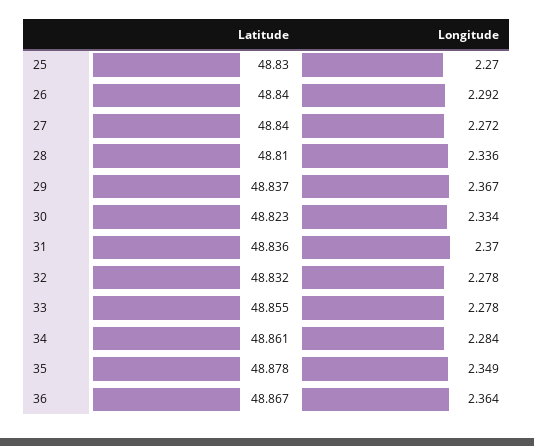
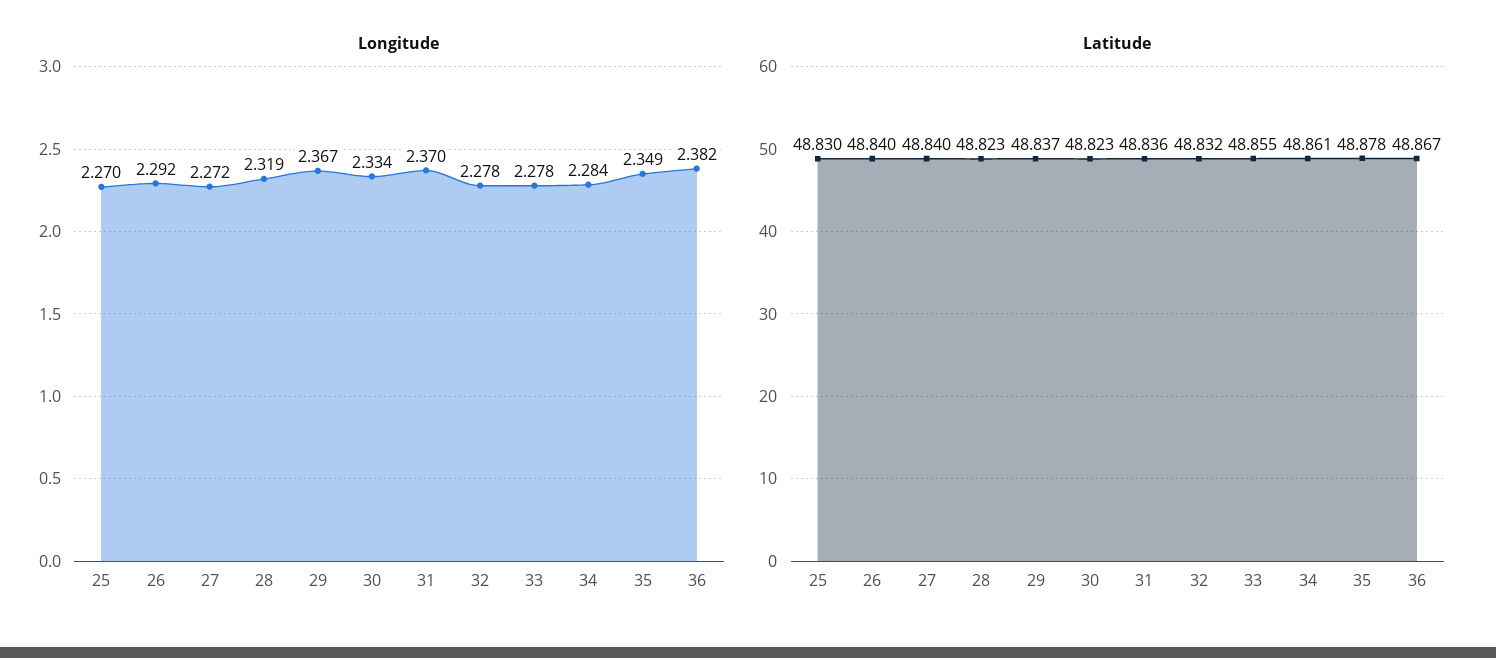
  {
    "Latitude": {
      "25": 48.83,
      "26": 48.84,
      "27": 48.84,
-     "28": 48.81,
+     "28": 48.823,
      "29": 48.837,
      "30": 48.823,
      "31": 48.836,
      "32": 48.832,
      "33": 48.855,
      "34": 48.861,
      "35": 48.878,
      "36": 48.867
    },
    "Longitude": {
      "25": 2.27,
      "26": 2.292,
      "27": 2.272,
-     "28": 2.336,
+     "28": 2.319,
      "29": 2.367,
      "30": 2.334,
      "31": 2.37,
      "32": 2.278,
      "33": 2.278,
      "34": 2.284,
      "35": 2.349,
-     "36": 2.364
+     "36": 2.382
    }
  }

